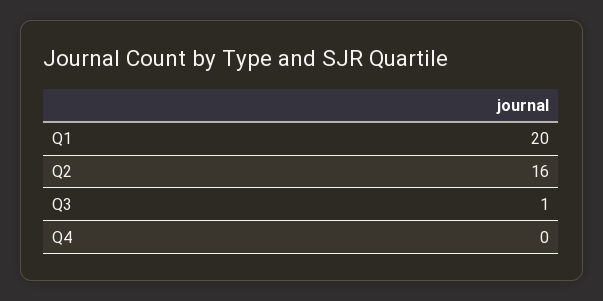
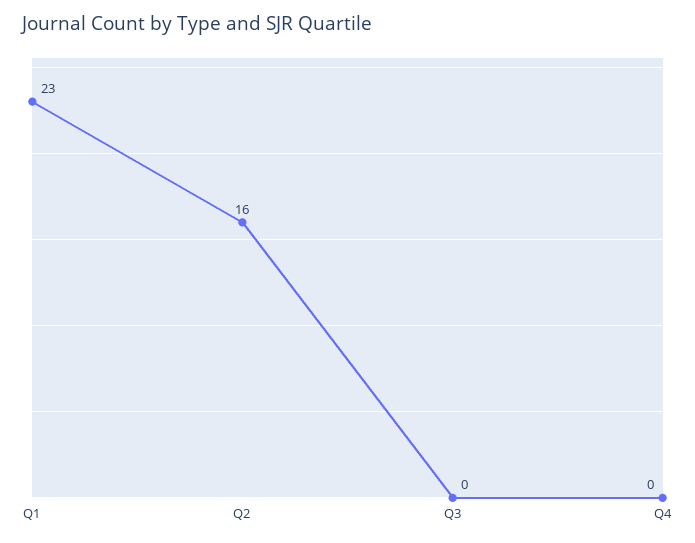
  {
-   "Q1": 20,
+   "Q1": 23,
    "Q2": 16,
-   "Q3": 1,
+   "Q3": 0,
    "Q4": 0
  }

